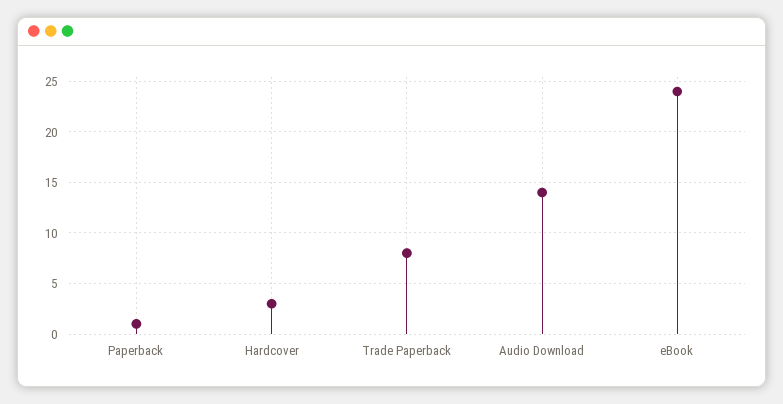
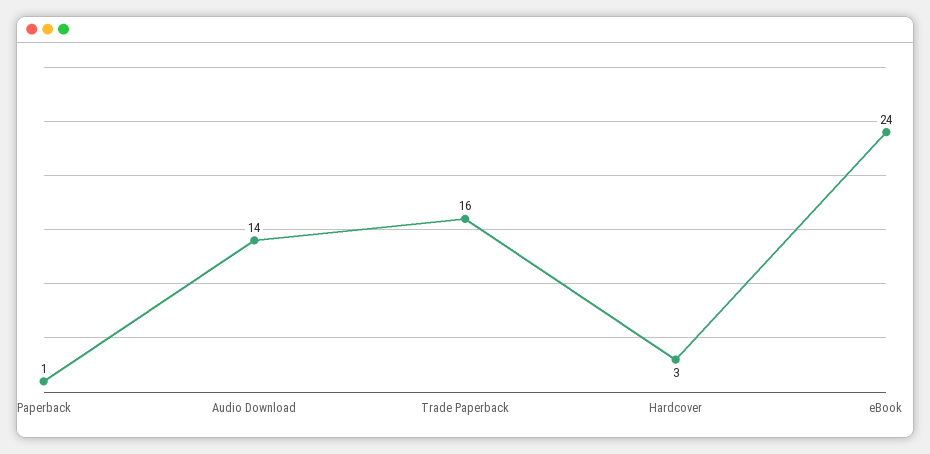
  {
    "Paperback": 1,
    "Hardcover": 3,
-   "Trade Paperback": 8,
+   "Trade Paperback": 16,
    "Audio Download": 14,
    "eBook": 24
  }

